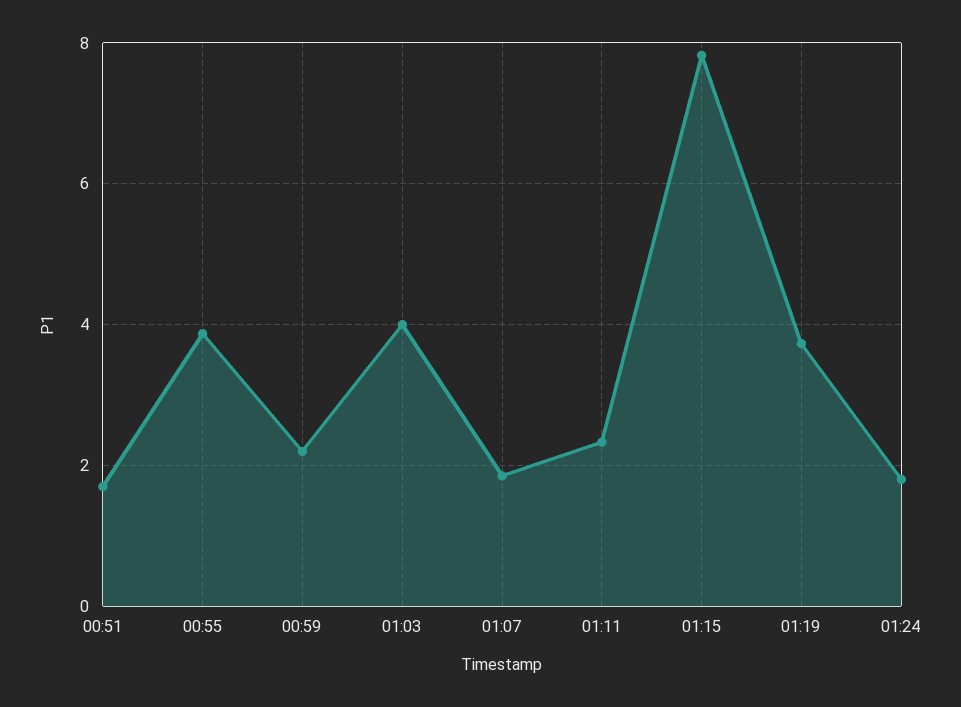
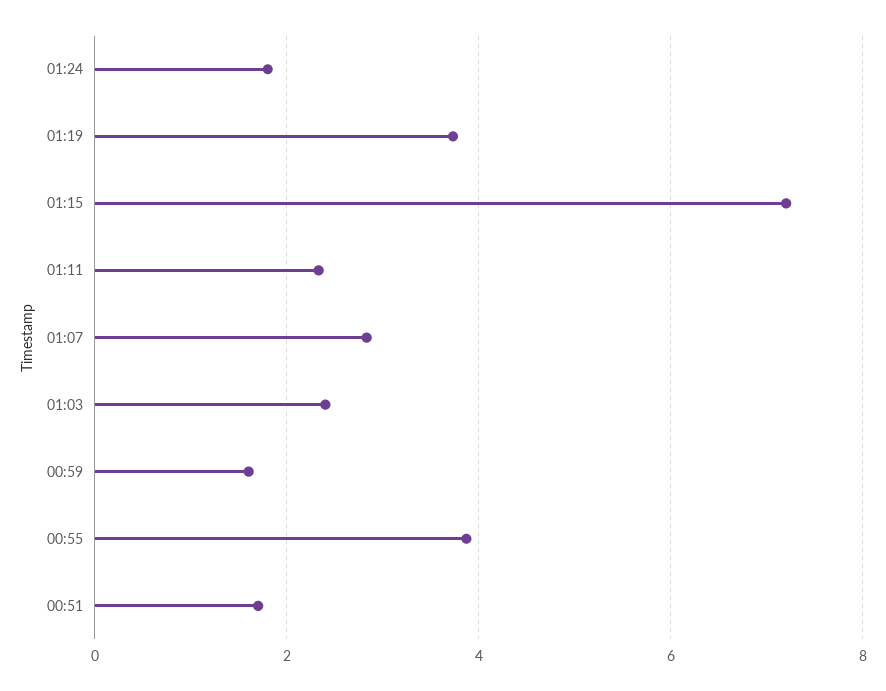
  {
    "00:51": 1.8,
    "00:55": 3.8,
-   "00:59": 2.2,
+   "00:59": 1.6,
-   "01:03": 4,
+   "01:03": 2.4,
-   "01:07": 1.8,
+   "01:07": 2.8,
    "01:11": 2.4,
-   "01:15": 7.8,
+   "01:15": 7.2,
    "01:19": 3.8,
    "01:24": 1.8
  }

